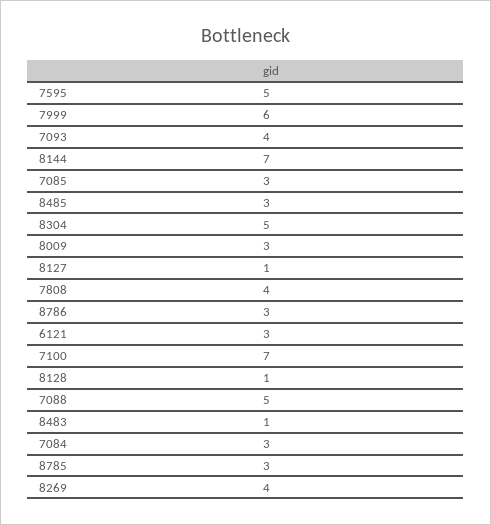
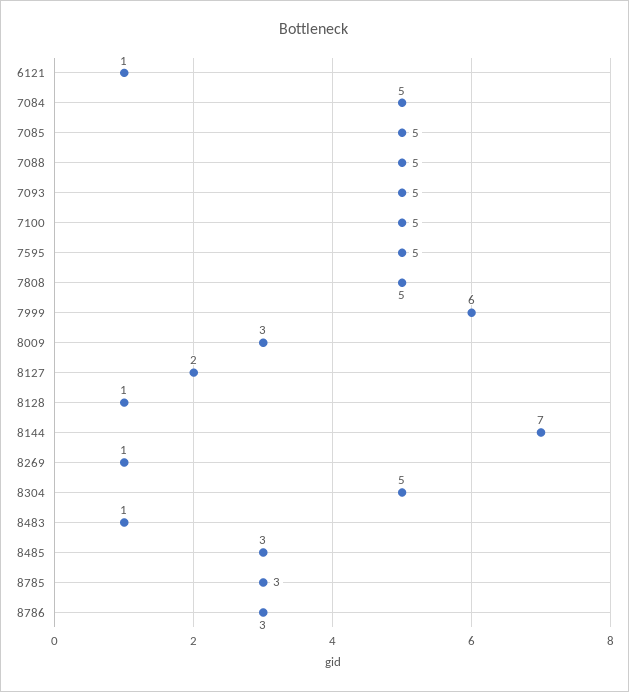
  {
    "7595": 5,
    "7999": 6,
-   "7093": 4,
+   "7093": 5,
    "8144": 7,
-   "7085": 3,
+   "7085": 5,
    "8485": 3,
    "8304": 5,
    "8009": 3,
-   "8127": 1,
+   "8127": 2,
-   "7808": 4,
+   "7808": 5,
    "8786": 3,
-   "6121": 3,
+   "6121": 1,
-   "7100": 7,
+   "7100": 5,
    "8128": 1,
    "7088": 5,
    "8483": 1,
-   "7084": 3,
+   "7084": 5,
    "8785": 3,
-   "8269": 4
+   "8269": 1
  }

